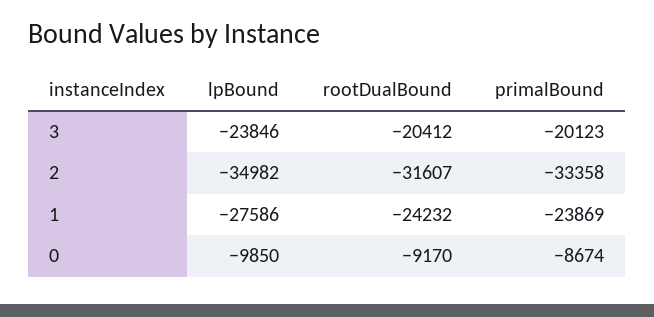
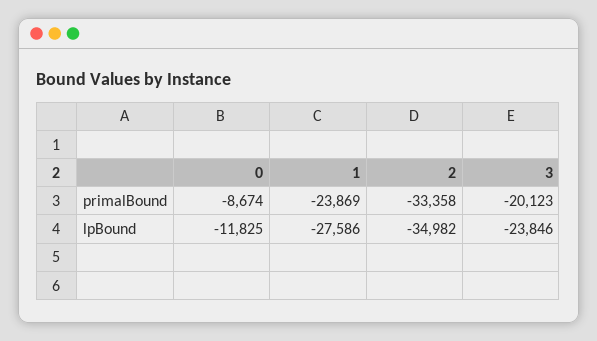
  {
    "lpBound": {
      "3": -23846,
      "2": -34982,
      "1": -27586,
-     "0": -9850
+     "0": -11825
    },
-   "rootDualBound": {
-     "3": -20412,
-     "2": -31607,
-     "1": -24232,
-     "0": -9170
-   },
    "primalBound": {
      "3": -20123,
      "2": -33358,
      "1": -23869,
      "0": -8674
    }
  }

